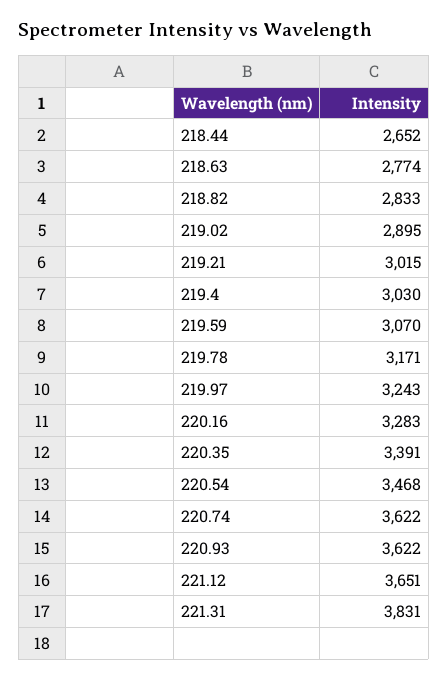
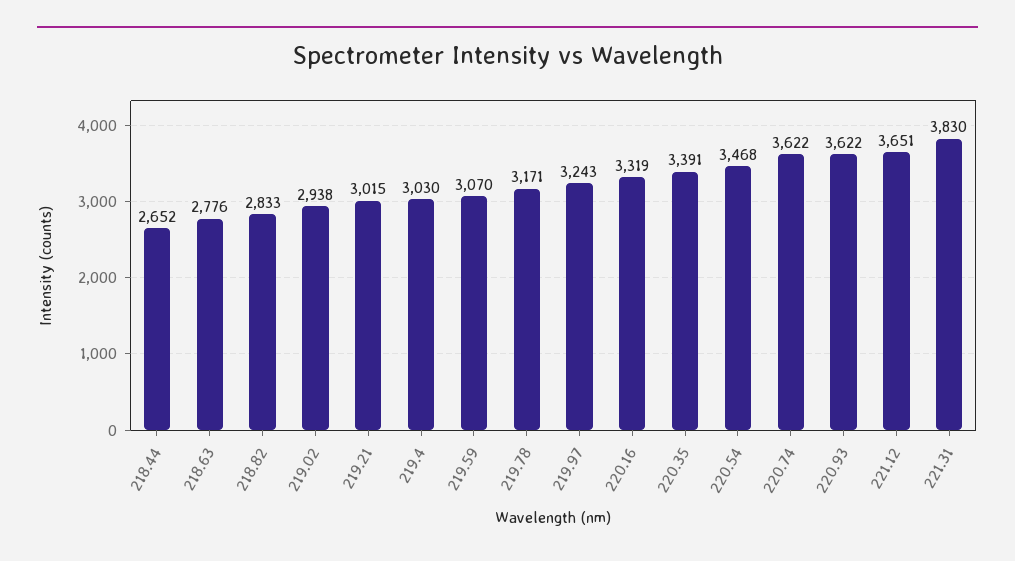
  {
    "218.44": 2652,
-   "218.63": 2774,
+   "218.63": 2776,
    "218.82": 2833,
-   "219.02": 2895,
+   "219.02": 2938,
    "219.21": 3015,
    "219.4": 3030,
    "219.59": 3070,
    "219.78": 3171,
    "219.97": 3243,
-   "220.16": 3283,
+   "220.16": 3319,
    "220.35": 3391,
    "220.54": 3468,
    "220.74": 3622,
    "220.93": 3622,
    "221.12": 3651,
-   "221.31": 3831
+   "221.31": 3830
  }

